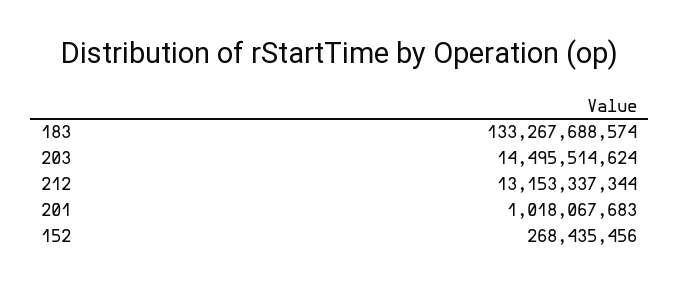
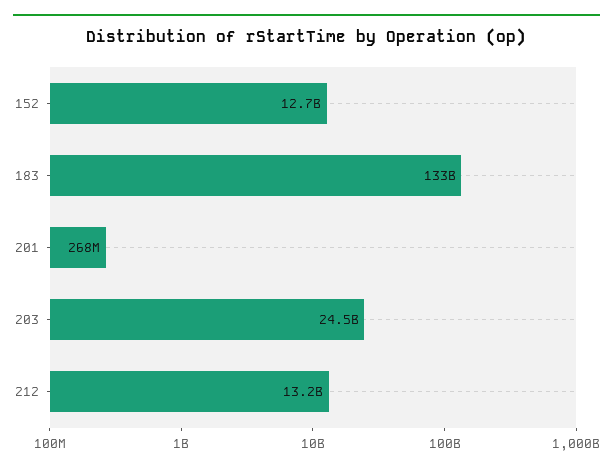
  {
    "183": 133267688574,
-   "203": 14495514624,
+   "203": 24500000000,
    "212": 13153337344,
-   "201": 1018067683,
+   "201": 268000000,
-   "152": 268435456
+   "152": 12700000000
  }

